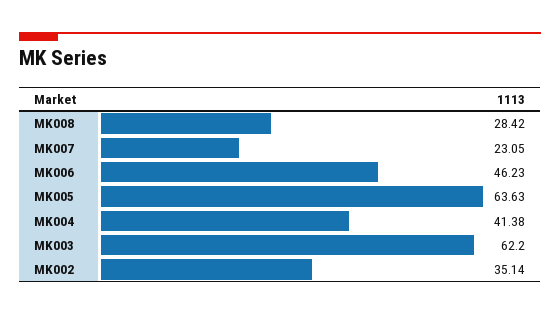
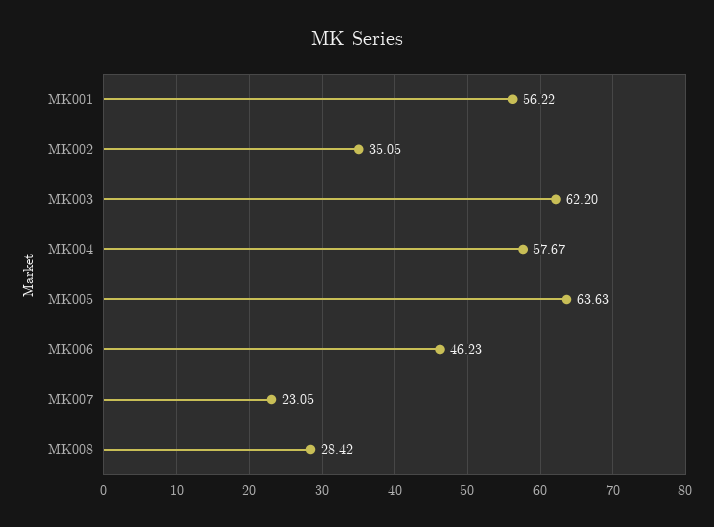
  {
    "MK008": 28.42,
    "MK007": 23.05,
    "MK006": 46.23,
    "MK005": 63.63,
-   "MK004": 41.38,
+   "MK004": 57.67,
    "MK003": 62.2,
-   "MK002": 35.14
+   "MK002": 35.05,
+   "MK001": 56.22
  }

